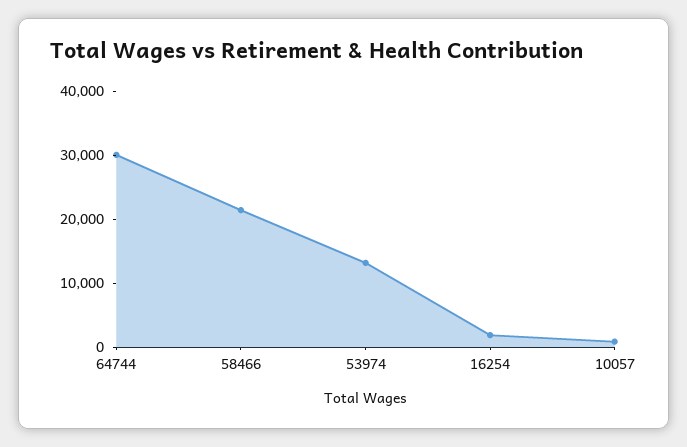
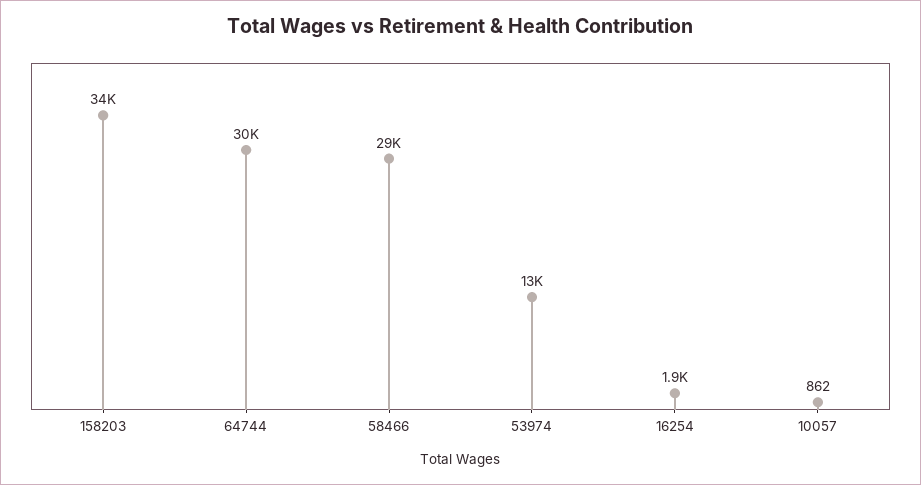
  {
    "64744": 30000,
-   "58466": 22000,
+   "58466": 29000,
    "53974": 13000,
    "16254": 1900,
-   "10057": 862
+   "10057": 862,
+   "158203": 34000
  }

